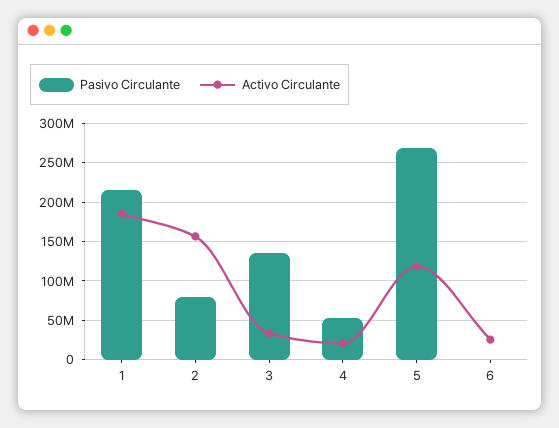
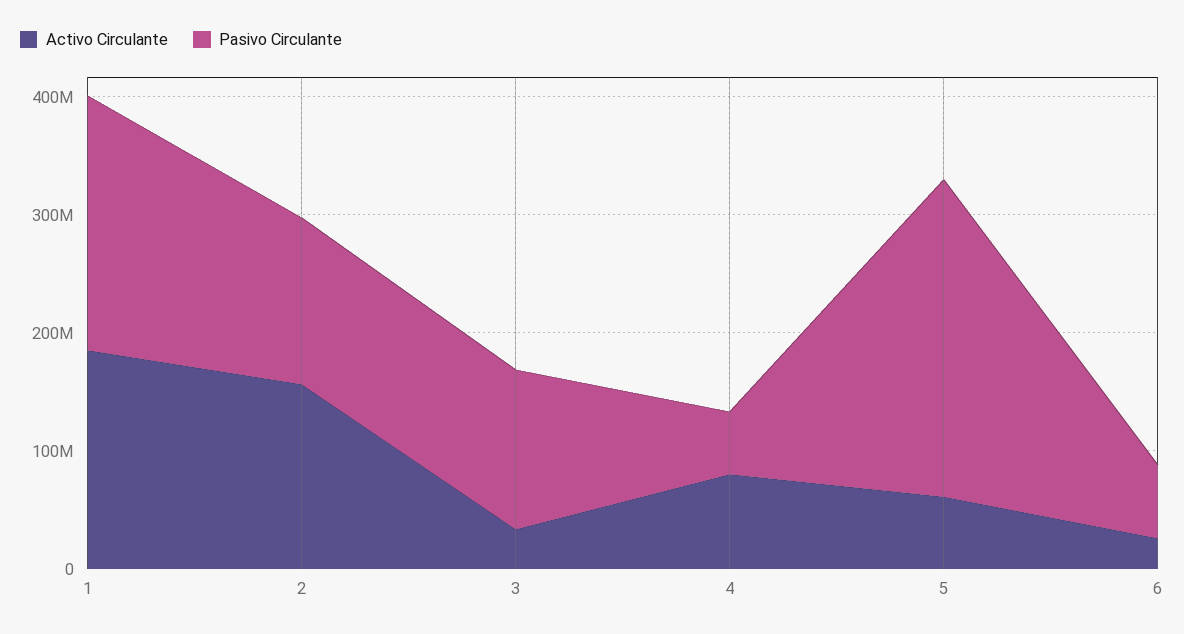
  {
    "Pasivo Circulante": {
      "1": 220000000,
-     "2": 80000000,
+     "2": 140000000,
      "3": 140000000,
      "4": 50000000,
      "5": 270000000,
-     "6": 0
+     "6": 60000000
    },
    "Activo Circulante": {
      "1": 190000000,
      "2": 160000000,
      "3": 30000000,
-     "4": 20000000,
+     "4": 80000000,
-     "5": 120000000,
+     "5": 60000000,
      "6": 30000000
    }
  }

